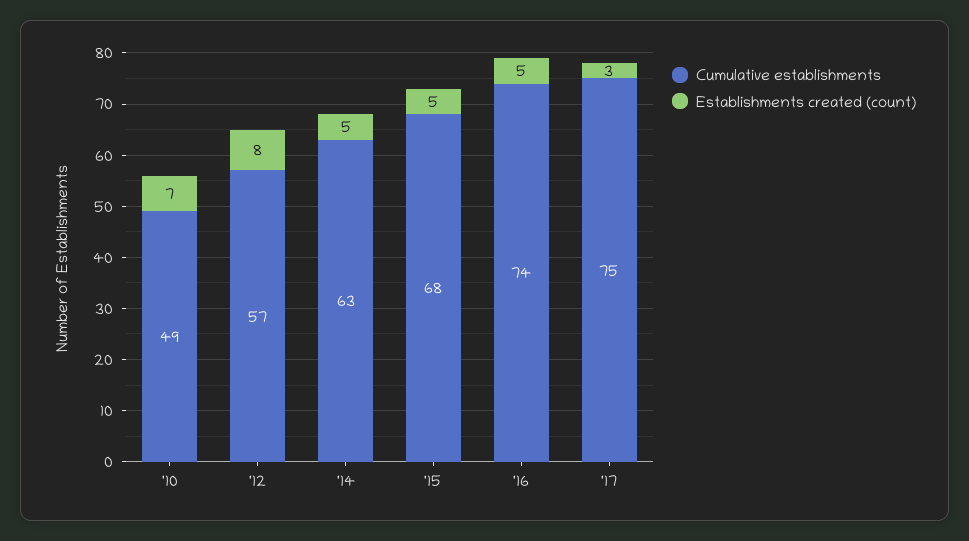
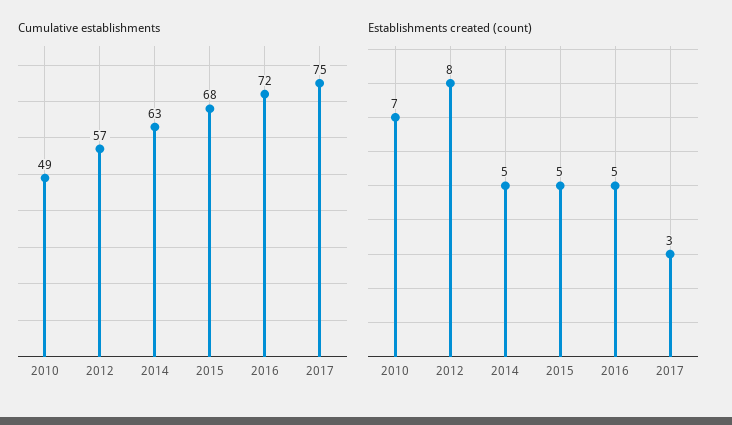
  {
    "Cumulative establishments": {
      "'10": 49,
      "'12": 57,
      "'14": 63,
      "'15": 68,
-     "'16": 74,
+     "'16": 72,
      "'17": 75
    },
    "Establishments created (count)": {
      "'10": 7,
      "'12": 8,
      "'14": 5,
      "'15": 5,
      "'16": 5,
      "'17": 3
    }
  }

